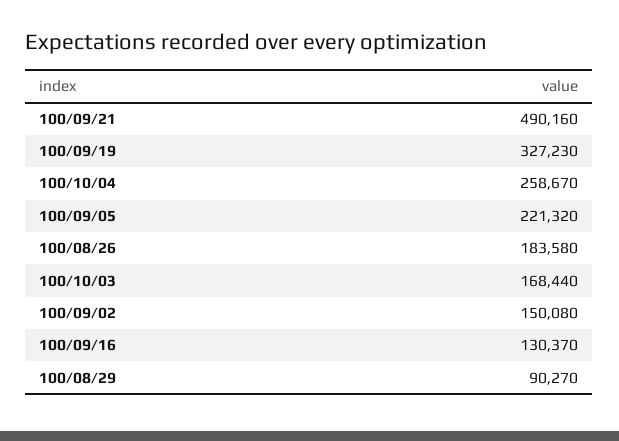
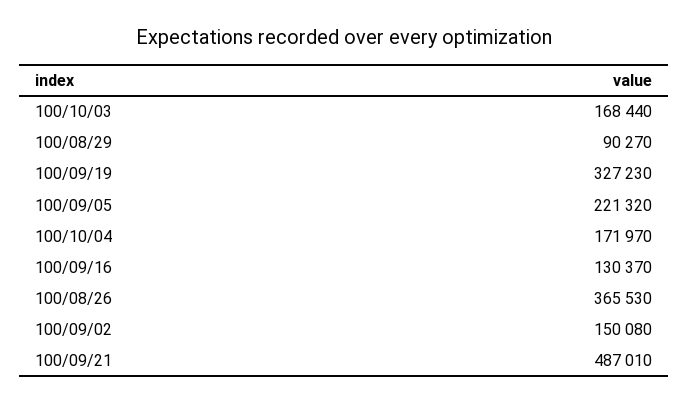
  {
-   "100/09/21": 490160,
+   "100/09/21": 487010,
    "100/09/19": 327230,
-   "100/10/04": 258670,
+   "100/10/04": 171970,
    "100/09/05": 221320,
-   "100/08/26": 183580,
+   "100/08/26": 365530,
    "100/10/03": 168440,
    "100/09/02": 150080,
    "100/09/16": 130370,
    "100/08/29": 90270
  }

